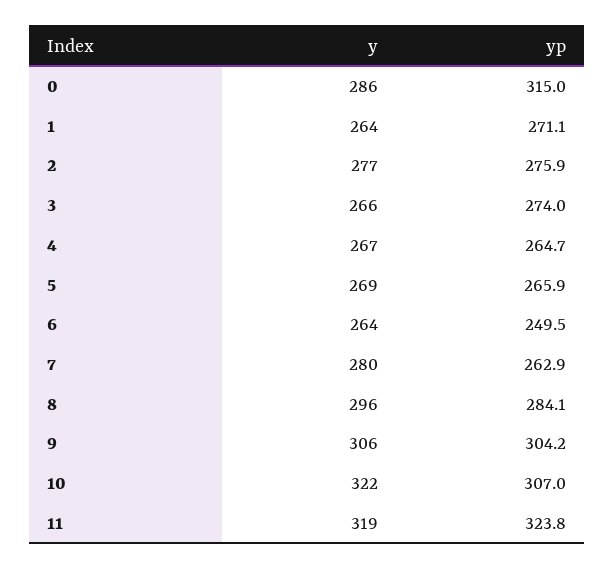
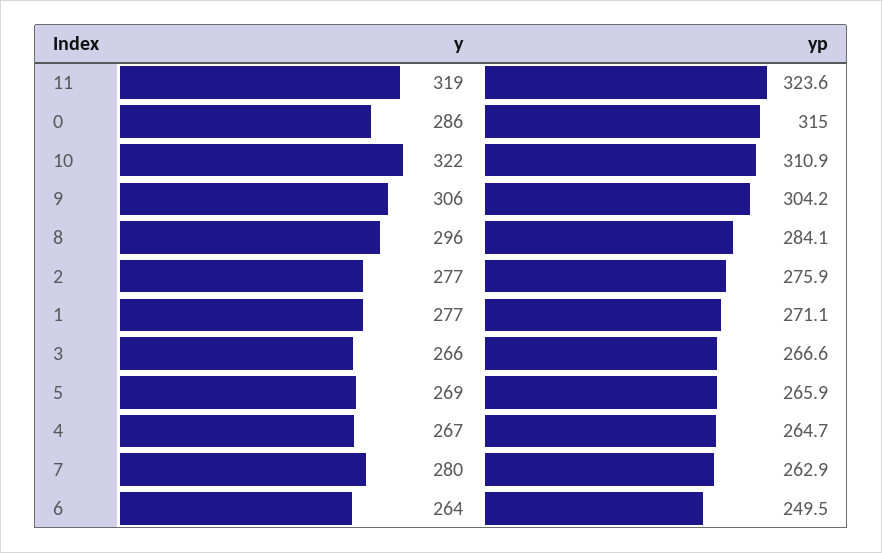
  {
    "y": {
      "0": 286,
-     "1": 264,
+     "1": 277,
      "2": 277,
      "3": 266,
      "4": 267,
      "5": 269,
      "6": 264,
      "7": 280,
      "8": 296,
      "9": 306,
      "10": 322,
      "11": 319
    },
    "yp": {
      "0": 315,
      "1": 271.1,
      "2": 275.9,
-     "3": 274,
+     "3": 266.6,
      "4": 264.7,
      "5": 265.9,
      "6": 249.5,
      "7": 262.9,
      "8": 284.1,
      "9": 304.2,
-     "10": 307,
+     "10": 310.9,
-     "11": 323.8
+     "11": 323.6
    }
  }

